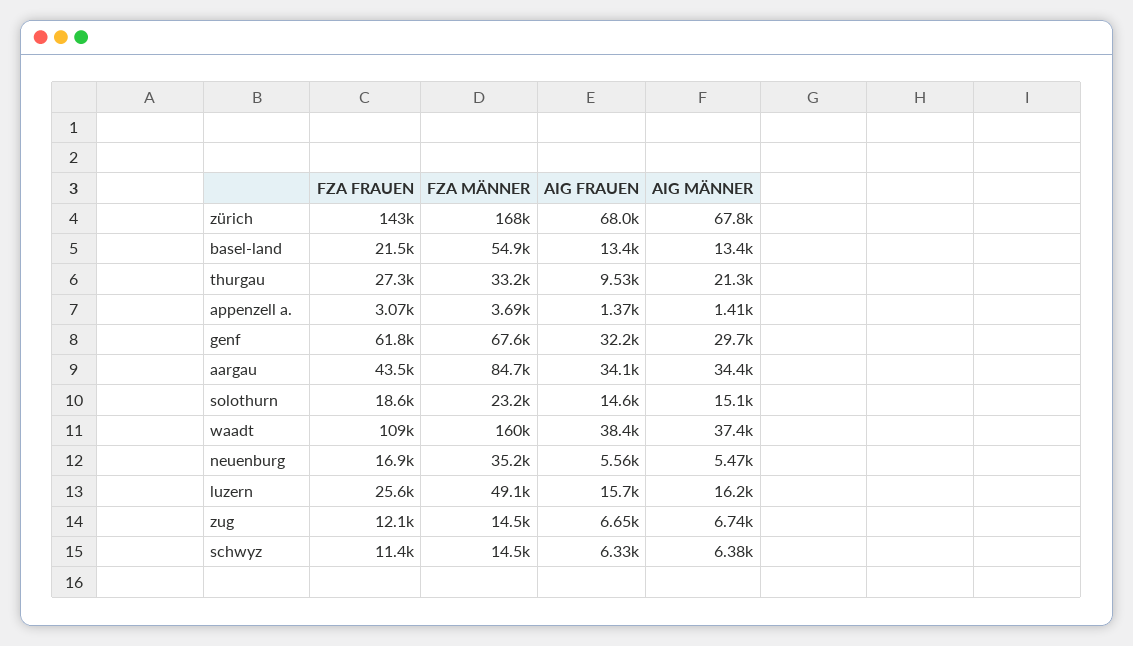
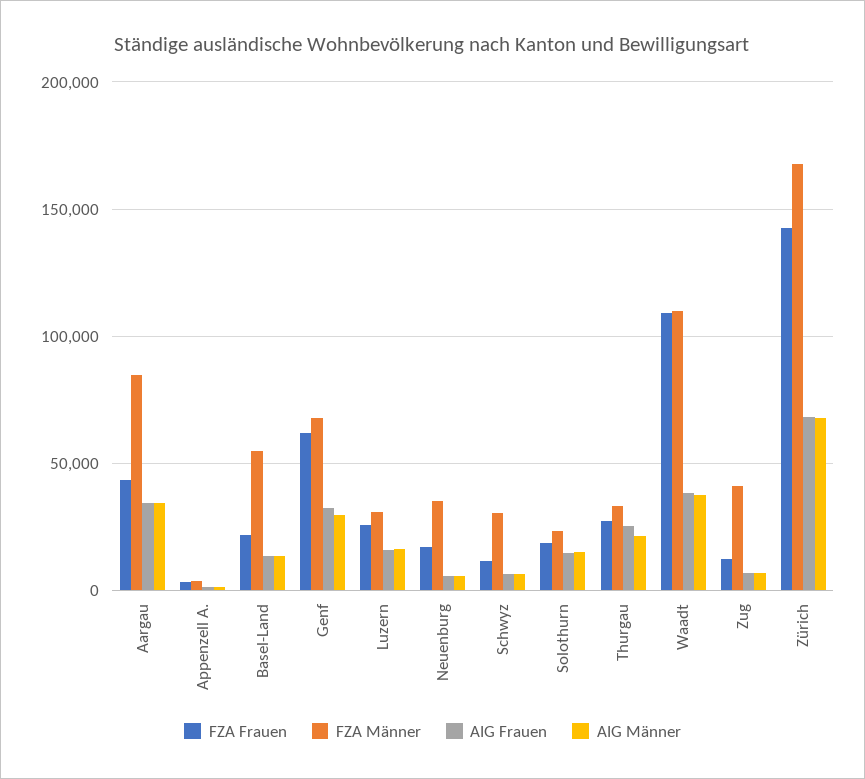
  {
    "FZA FRAUEN": {
      "zürich": 143000,
      "basel-land": 21500,
      "thurgau": 27300,
      "appenzell a.": 3070,
      "genf": 61800,
      "aargau": 43500,
      "solothurn": 18600,
      "waadt": 109000,
      "neuenburg": 16900,
      "luzern": 25600,
      "zug": 12100,
      "schwyz": 11400
    },
    "FZA MÄNNER": {
      "zürich": 168000,
      "basel-land": 54900,
      "thurgau": 33200,
      "appenzell a.": 3690,
      "genf": 67600,
      "aargau": 84700,
      "solothurn": 23200,
-     "waadt": 160000,
+     "waadt": 110000,
      "neuenburg": 35200,
-     "luzern": 49100,
+     "luzern": 30000,
-     "zug": 14500,
+     "zug": 40000,
-     "schwyz": 14500
+     "schwyz": 30000
    },
    "AIG FRAUEN": {
      "zürich": 68000,
      "basel-land": 13400,
-     "thurgau": 9530,
+     "thurgau": 25000,
      "appenzell a.": 1370,
      "genf": 32200,
      "aargau": 34100,
      "solothurn": 14600,
      "waadt": 38400,
      "neuenburg": 5560,
      "luzern": 15700,
      "zug": 6650,
      "schwyz": 6330
    },
    "AIG MÄNNER": {
      "zürich": 67800,
      "basel-land": 13400,
      "thurgau": 21300,
      "appenzell a.": 1410,
      "genf": 29700,
      "aargau": 34400,
      "solothurn": 15100,
      "waadt": 37400,
      "neuenburg": 5470,
      "luzern": 16200,
      "zug": 6740,
      "schwyz": 6380
    }
  }

